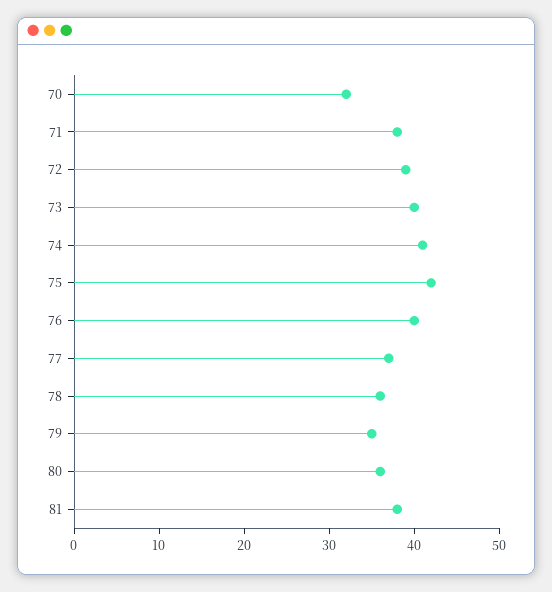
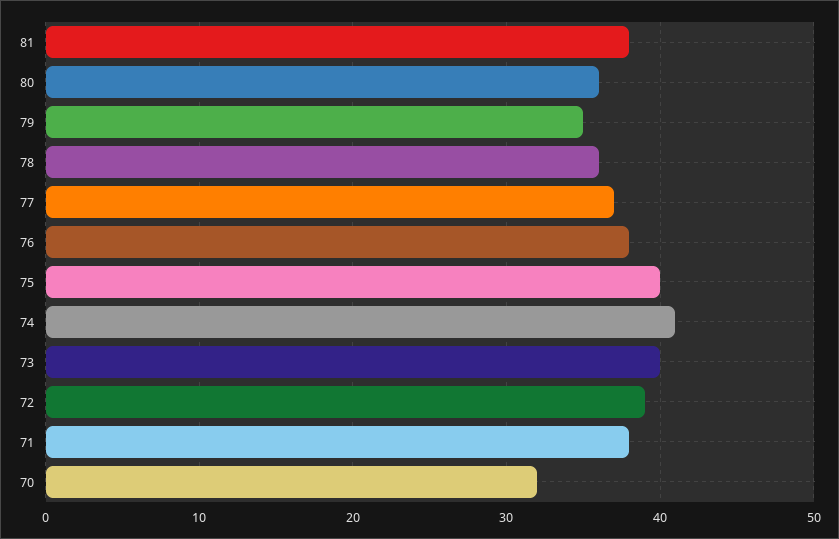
  {
    "70": 32,
    "71": 38,
    "72": 39,
    "73": 40,
    "74": 41,
-   "75": 42,
+   "75": 40,
-   "76": 40,
+   "76": 38,
    "77": 37,
    "78": 36,
    "79": 35,
    "80": 36,
    "81": 38
  }

